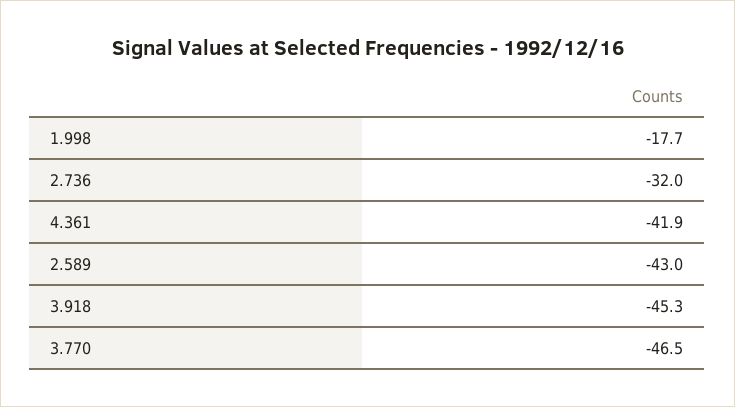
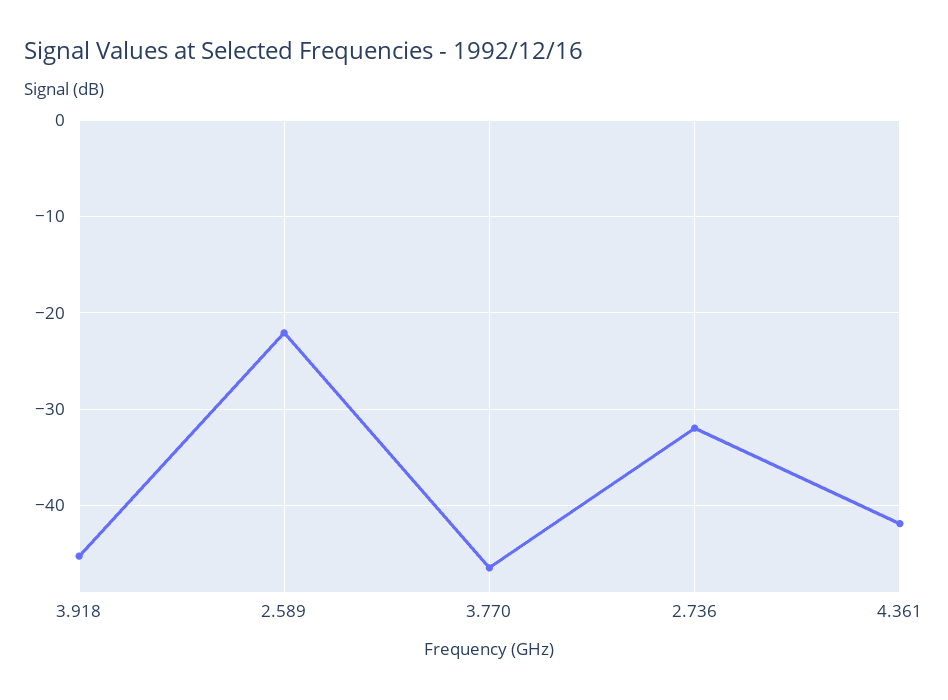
  {
-   "1.998": -17.7,
    "2.736": -32,
    "4.361": -41.9,
-   "2.589": -43,
+   "2.589": -22,
    "3.918": -45.3,
    "3.770": -46.5
  }

